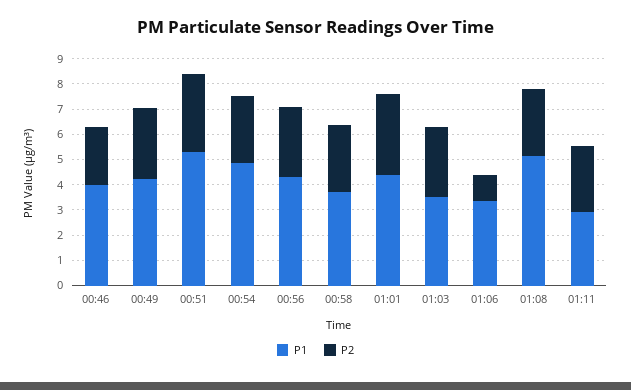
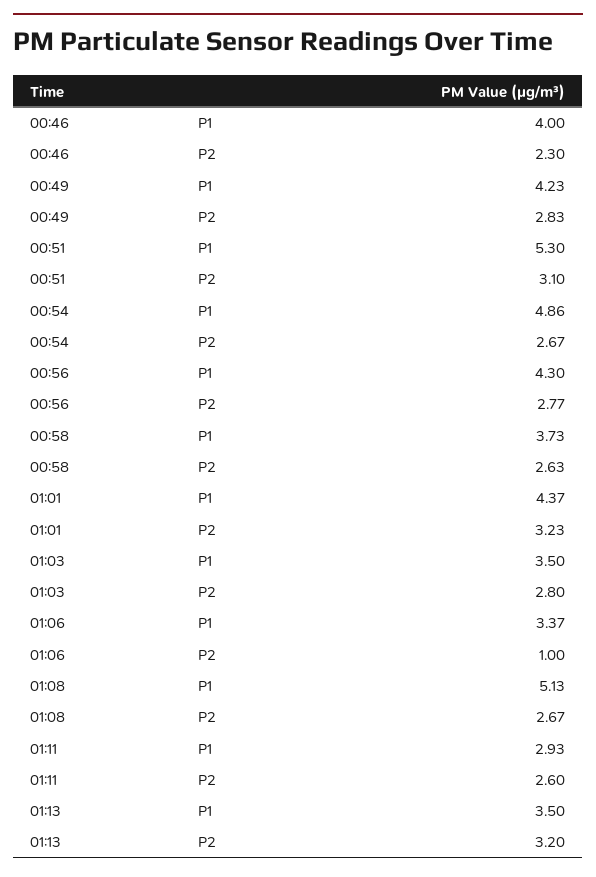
  {
    "P1": {
      "00:46": 4,
      "00:49": 4.23,
      "00:51": 5.3,
      "00:54": 4.86,
      "00:56": 4.3,
      "00:58": 3.73,
      "01:01": 4.37,
      "01:03": 3.5,
      "01:06": 3.37,
      "01:08": 5.13,
-     "01:11": 2.93
+     "01:11": 2.93,
+     "01:13": 3.5
    },
    "P2": {
      "00:46": 2.3,
      "00:49": 2.83,
      "00:51": 3.1,
      "00:54": 2.67,
      "00:56": 2.77,
      "00:58": 2.63,
      "01:01": 3.23,
      "01:03": 2.8,
      "01:06": 1,
      "01:08": 2.67,
-     "01:11": 2.6
+     "01:11": 2.6,
+     "01:13": 3.2
    }
  }

